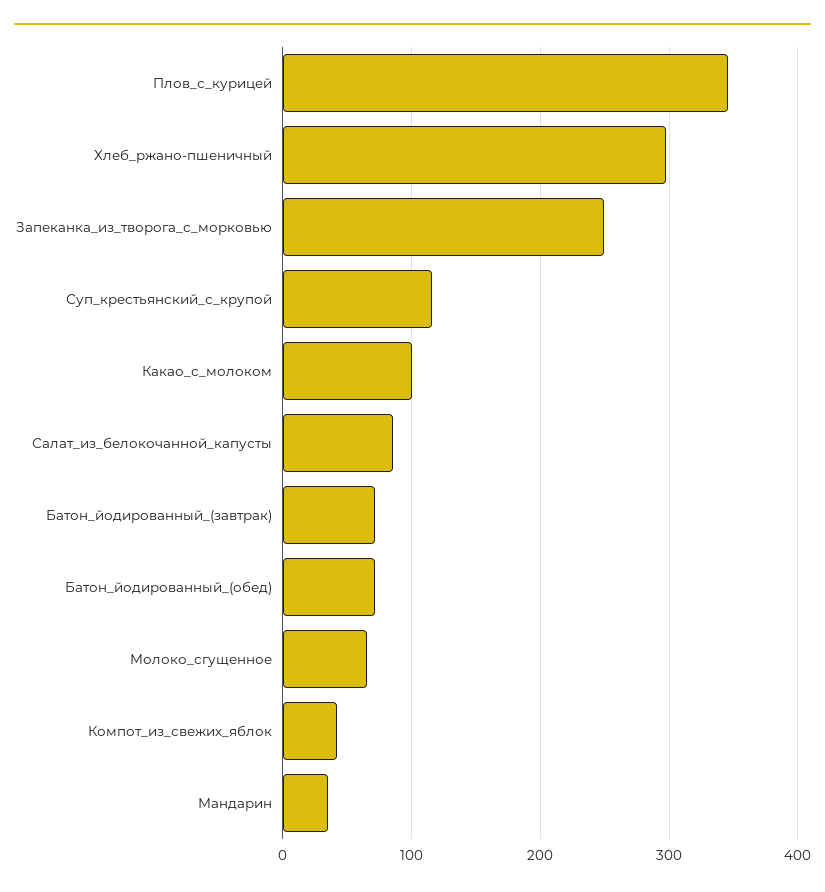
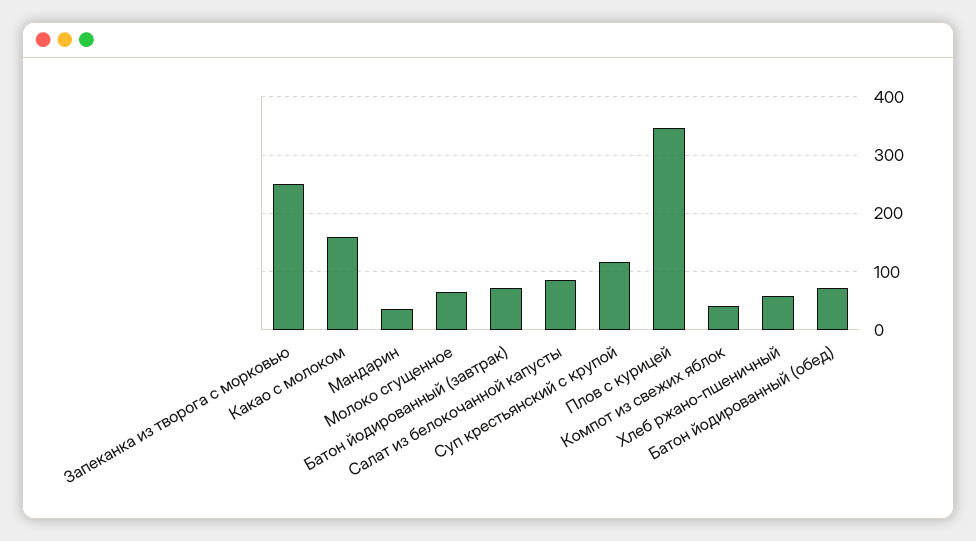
  {
    "Плов_с_курицей": 350,
-   "Хлеб_ржано-пшеничный": 300,
+   "Хлеб_ржано-пшеничный": 60,
    "Запеканка_из_творога_с_морковью": 250,
    "Суп_крестьянский_с_крупой": 120,
-   "Какао_с_молоком": 100,
+   "Какао_с_молоком": 160,
    "Салат_из_белокочанной_капусты": 90,
    "Батон_йодированный_(завтрак)": 70,
    "Батон_йодированный_(обед)": 70,
    "Молоко_сгущенное": 70,
    "Компот_из_свежих_яблок": 40,
    "Мандарин": 40
  }

